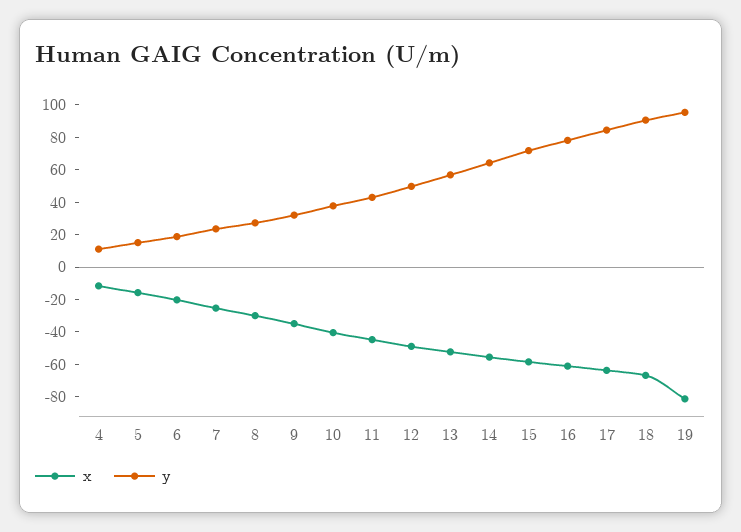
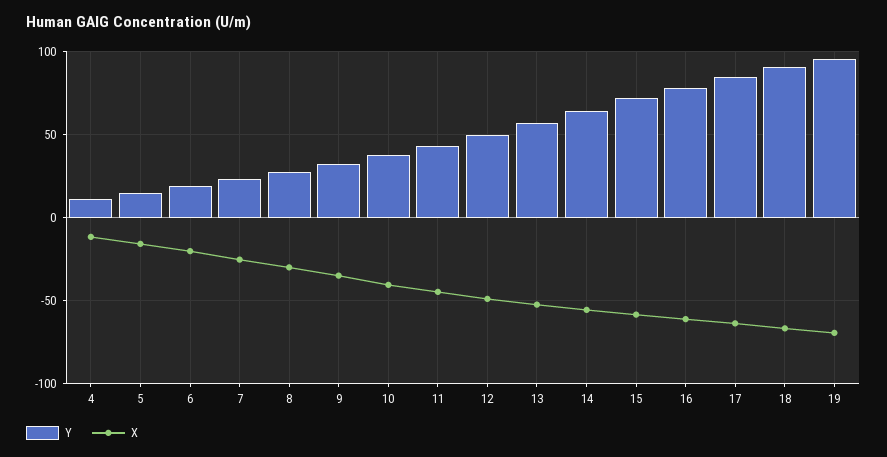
  {
    "x": {
      "4": -10,
      "5": -15,
      "6": -20,
      "7": -25,
      "8": -30,
      "9": -35,
      "10": -40,
      "11": -45,
      "12": -50,
      "13": -50,
      "14": -55,
      "15": -60,
      "16": -60,
      "17": -65,
      "18": -65,
-     "19": -80
+     "19": -70
    },
    "y": {
      "4": 10,
      "5": 15,
      "6": 20,
      "7": 25,
      "8": 25,
      "9": 30,
      "10": 40,
      "11": 45,
      "12": 50,
      "13": 55,
      "14": 65,
      "15": 70,
      "16": 80,
      "17": 85,
      "18": 90,
      "19": 95
    }
  }

